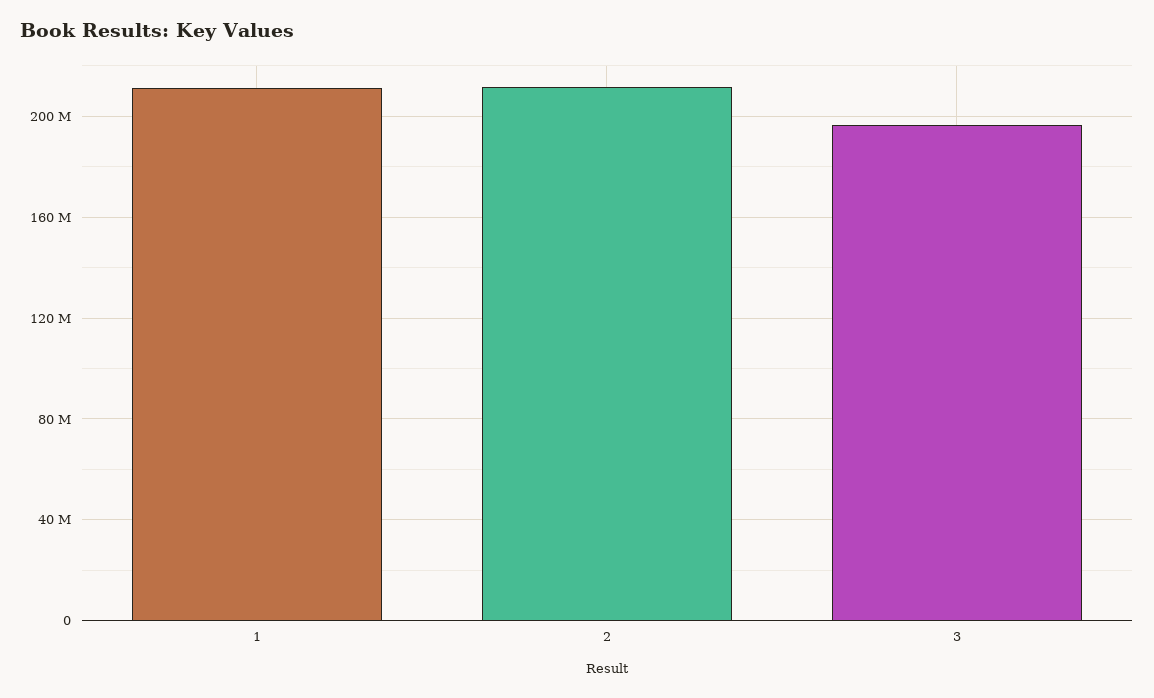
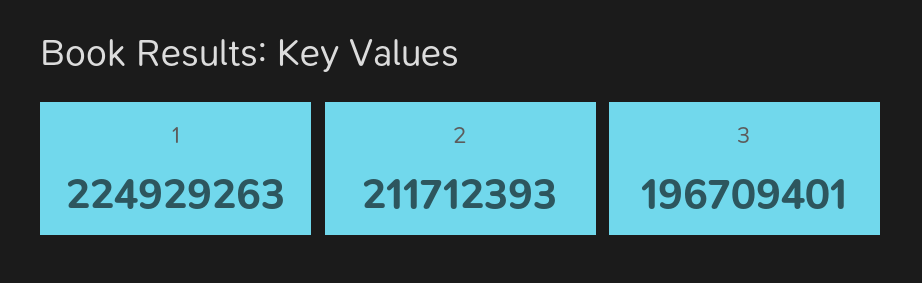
  {
-   "1": 210000000,
+   "1": 224929263,
    "2": 211712393,
    "3": 196709401
  }

